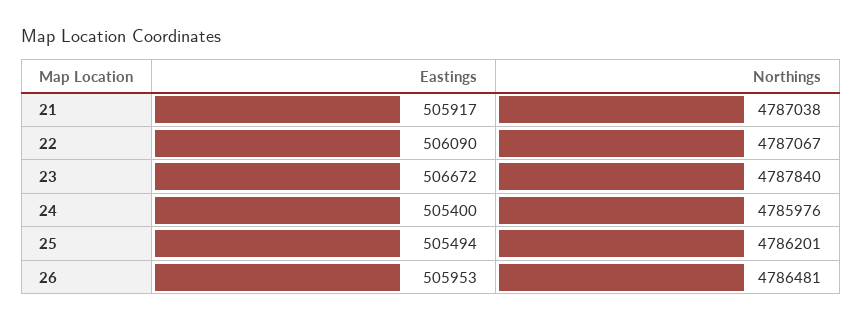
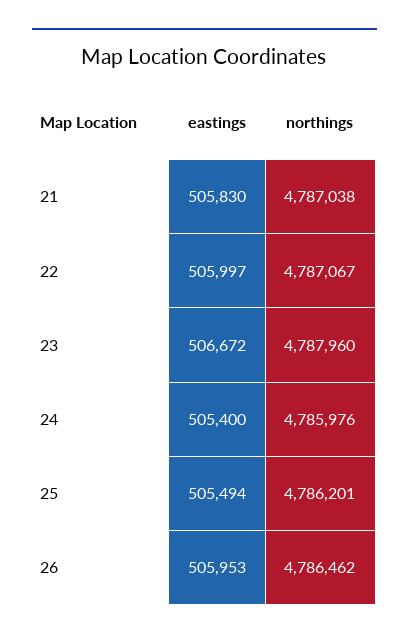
  {
    "Eastings": {
-     "21": 505917,
+     "21": 505830,
-     "22": 506090,
+     "22": 505997,
      "23": 506672,
      "24": 505400,
      "25": 505494,
      "26": 505953
    },
    "Northings": {
      "21": 4787038,
      "22": 4787067,
-     "23": 4787840,
+     "23": 4787960,
      "24": 4785976,
      "25": 4786201,
-     "26": 4786481
+     "26": 4786462
    }
  }

